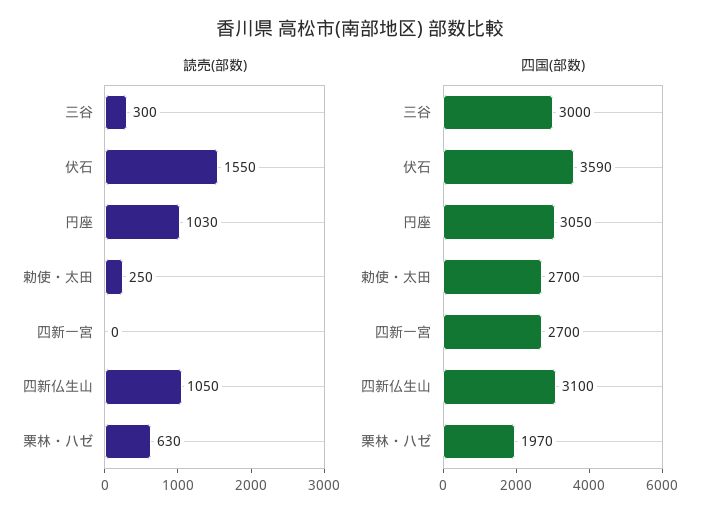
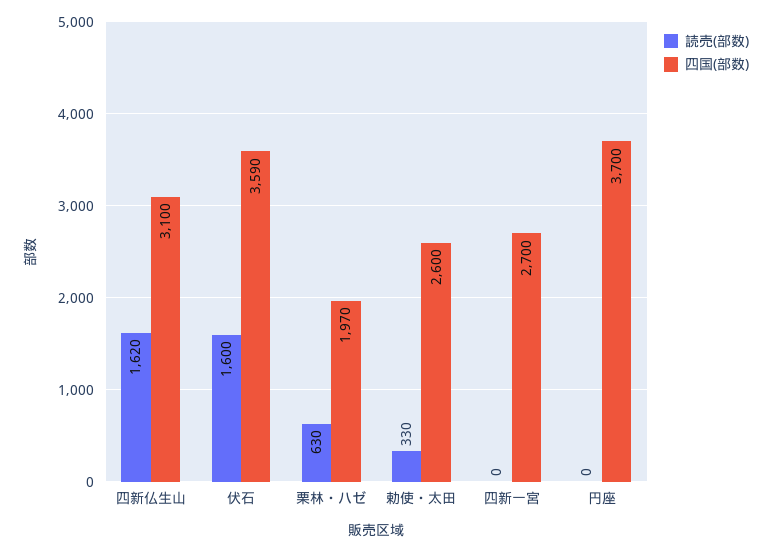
  {
    "読売(部数)": {
-     "三谷": 300,
-     "伏石": 1550,
+     "伏石": 1600,
-     "円座": 1030,
+     "円座": 0,
-     "勅使・太田": 250,
+     "勅使・太田": 330,
      "四新一宮": 0,
-     "四新仏生山": 1050,
+     "四新仏生山": 1620,
      "栗林・ハゼ": 630
    },
    "四国(部数)": {
-     "三谷": 3000,
      "伏石": 3590,
-     "円座": 3050,
+     "円座": 3700,
-     "勅使・太田": 2700,
+     "勅使・太田": 2600,
      "四新一宮": 2700,
      "四新仏生山": 3100,
      "栗林・ハゼ": 1970
    }
  }

